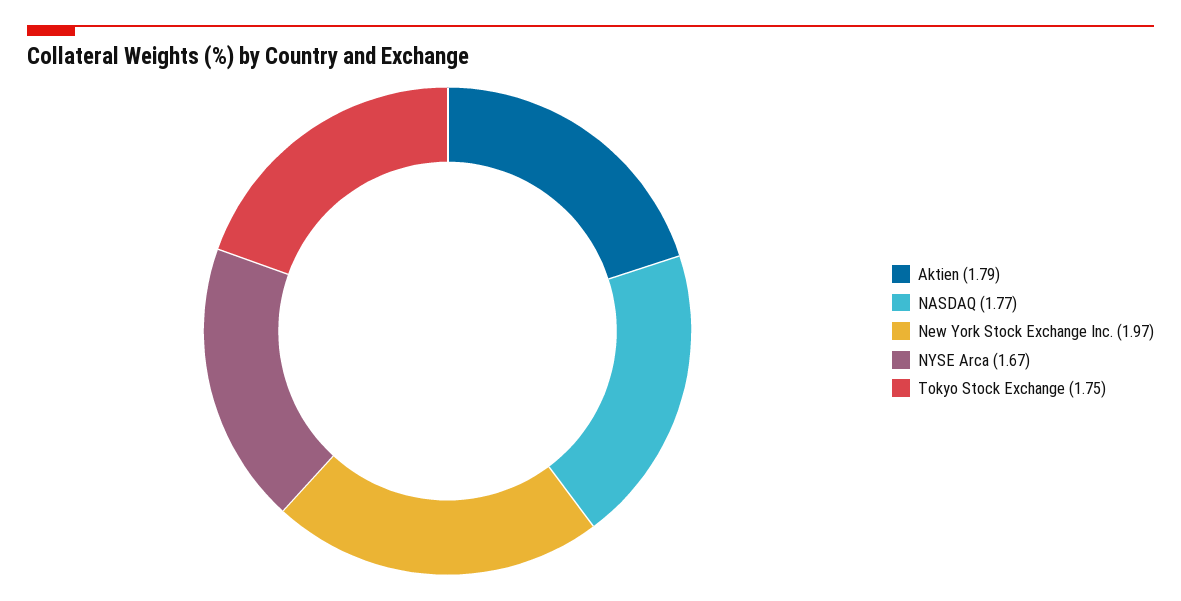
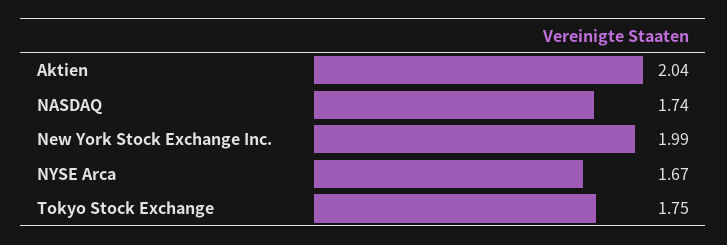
  {
-   "Aktien": 1.79,
+   "Aktien": 2.04,
-   "NASDAQ": 1.77,
+   "NASDAQ": 1.74,
-   "New York Stock Exchange Inc.": 1.97,
+   "New York Stock Exchange Inc.": 1.99,
    "NYSE Arca": 1.67,
    "Tokyo Stock Exchange": 1.75
  }

